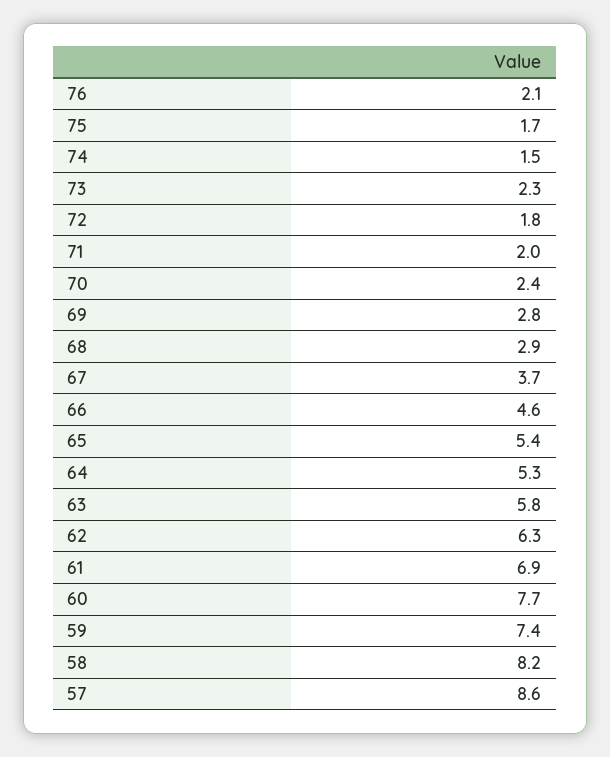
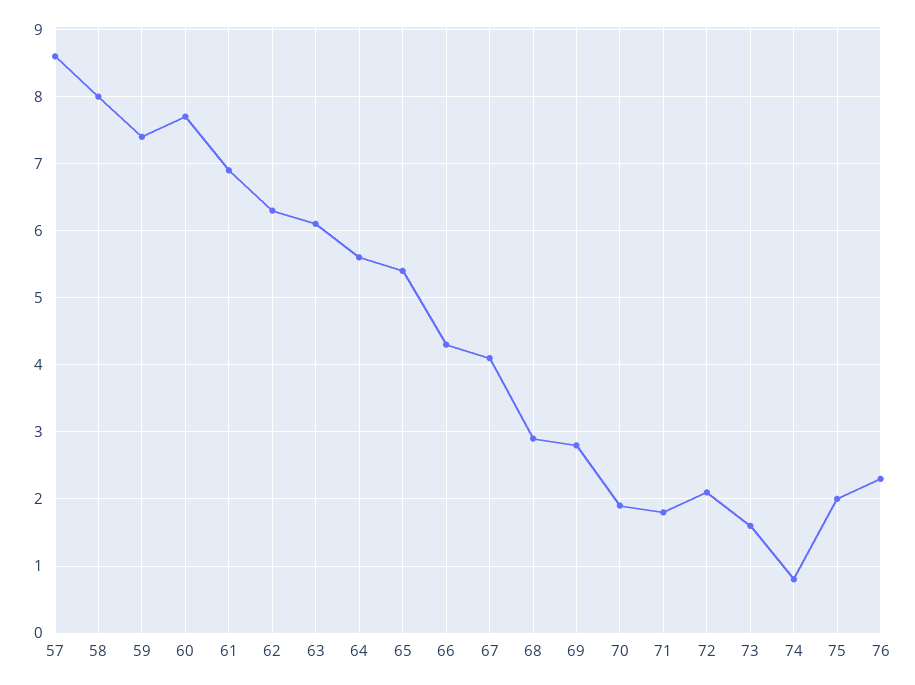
  {
-   "76": 2.1,
+   "76": 2.3,
-   "75": 1.7,
+   "75": 2,
-   "74": 1.5,
+   "74": 0.8,
-   "73": 2.3,
+   "73": 1.6,
-   "72": 1.8,
+   "72": 2.1,
-   "71": 2,
+   "71": 1.8,
-   "70": 2.4,
+   "70": 1.9,
    "69": 2.8,
    "68": 2.9,
-   "67": 3.7,
+   "67": 4.1,
-   "66": 4.6,
+   "66": 4.3,
    "65": 5.4,
-   "64": 5.3,
+   "64": 5.6,
-   "63": 5.8,
+   "63": 6.1,
    "62": 6.3,
    "61": 6.9,
    "60": 7.7,
    "59": 7.4,
-   "58": 8.2,
+   "58": 8,
    "57": 8.6
  }

